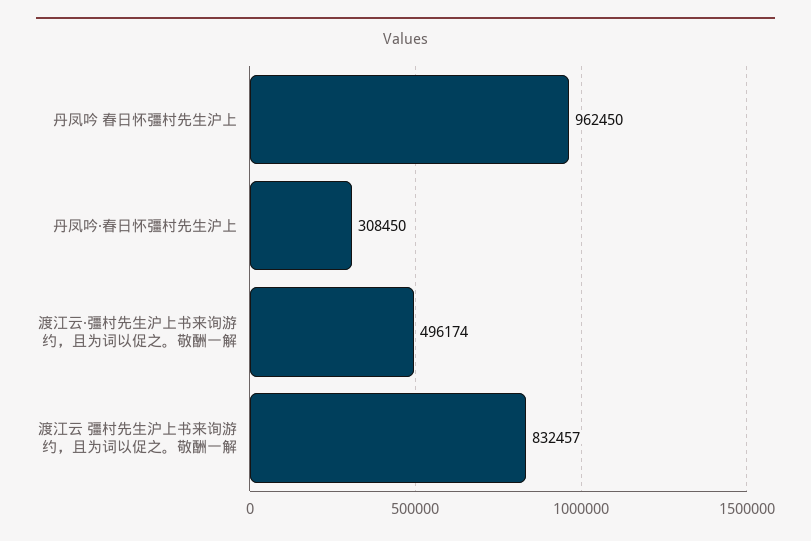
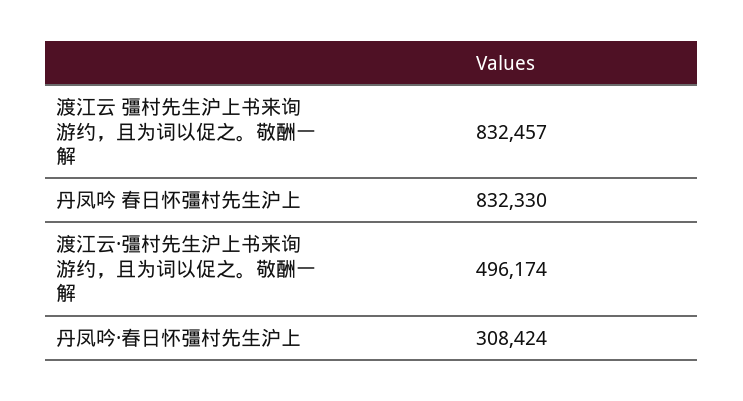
  {
-   "丹凤吟 春日怀彊村先生沪上": 962450,
+   "丹凤吟 春日怀彊村先生沪上": 832330,
-   "丹凤吟·春日怀彊村先生沪上": 308450,
+   "丹凤吟·春日怀彊村先生沪上": 308424,
    "渡江云·彊村先生沪上书来询游约，且为词以促之。敬酬一解": 496174,
    "渡江云 彊村先生沪上书来询游约，且为词以促之。敬酬一解": 832457
  }

